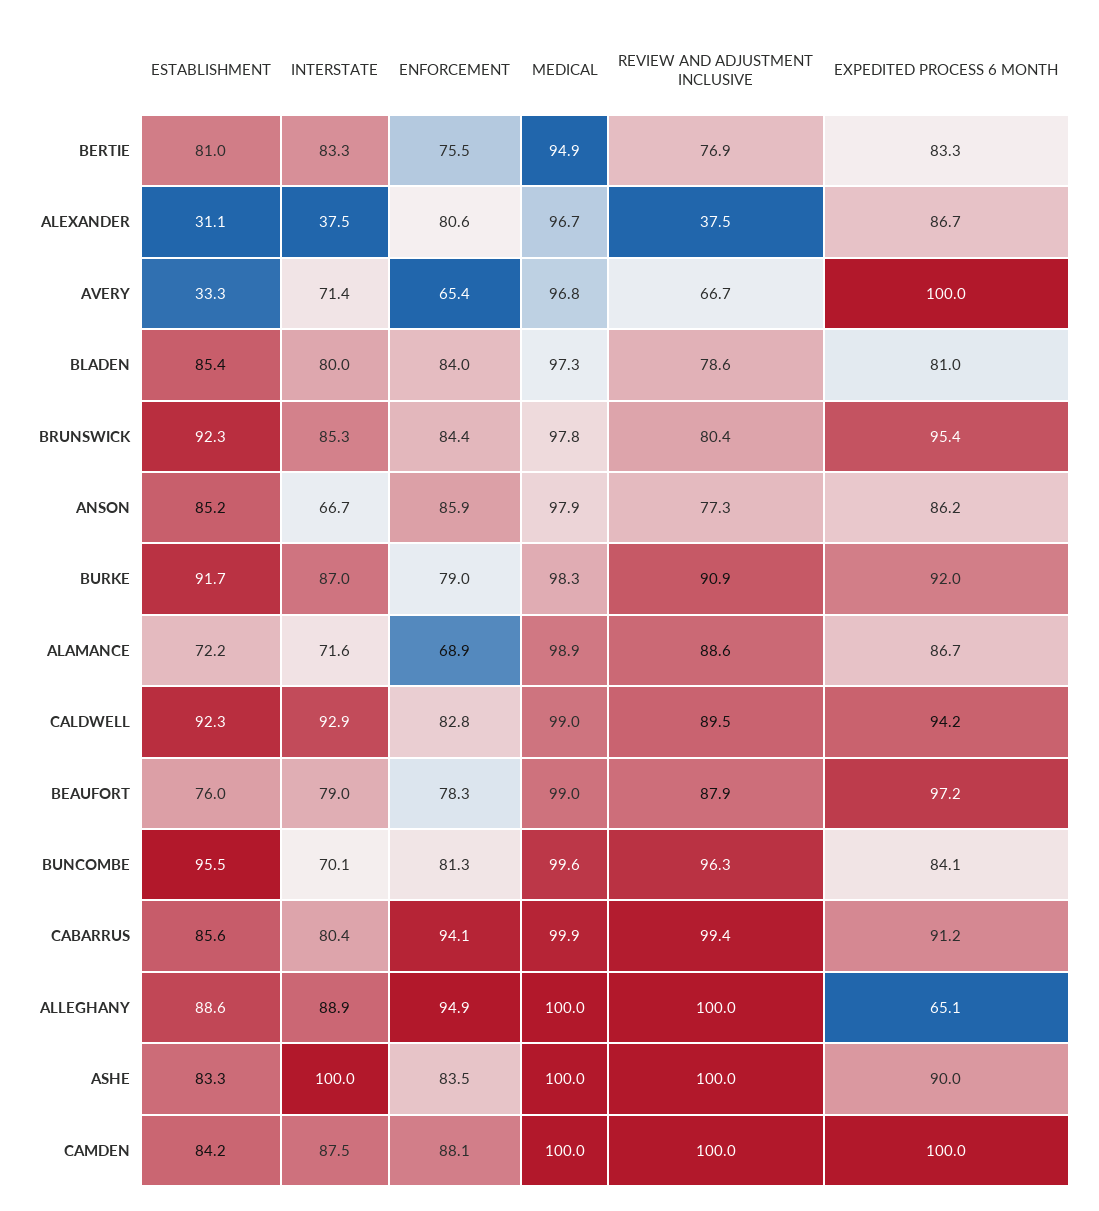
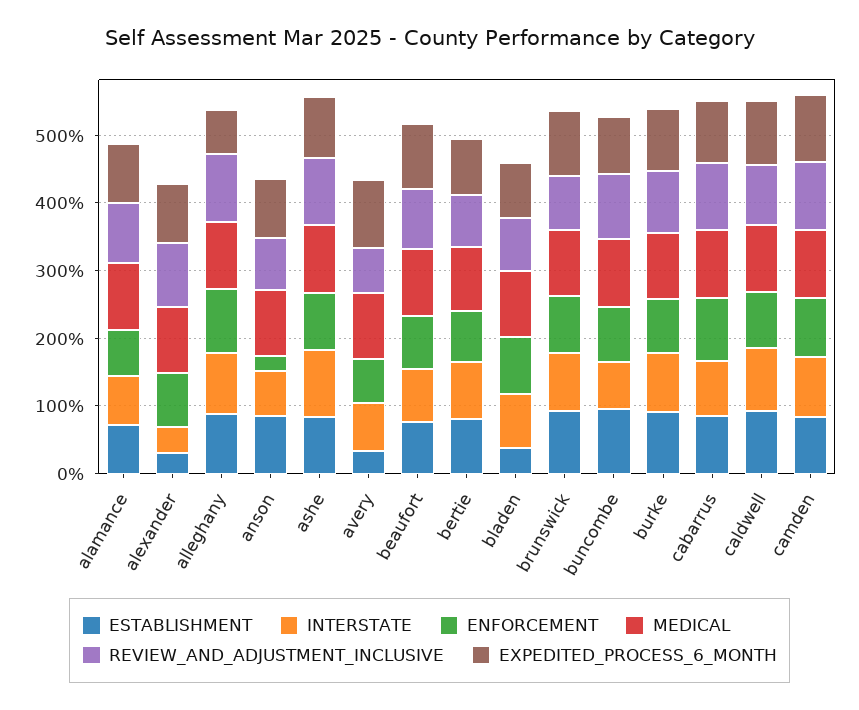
  {
    "ESTABLISHMENT": {
      "BERTIE": 81,
      "ALEXANDER": 31.1,
      "AVERY": 33.3,
-     "BLADEN": 85.4,
+     "BLADEN": 40,
      "BRUNSWICK": 92.3,
      "ANSON": 85.2,
      "BURKE": 91.7,
      "ALAMANCE": 72.2,
      "CALDWELL": 92.3,
      "BEAUFORT": 76,
      "BUNCOMBE": 95.5,
      "CABARRUS": 85.6,
      "ALLEGHANY": 88.6,
      "ASHE": 83.3,
      "CAMDEN": 84.2
    },
    "INTERSTATE": {
      "BERTIE": 83.3,
      "ALEXANDER": 37.5,
      "AVERY": 71.4,
      "BLADEN": 80,
      "BRUNSWICK": 85.3,
      "ANSON": 66.7,
      "BURKE": 87,
      "ALAMANCE": 71.6,
      "CALDWELL": 92.9,
      "BEAUFORT": 79,
      "BUNCOMBE": 70.1,
      "CABARRUS": 80.4,
      "ALLEGHANY": 88.9,
      "ASHE": 100,
      "CAMDEN": 87.5
    },
    "ENFORCEMENT": {
      "BERTIE": 75.5,
      "ALEXANDER": 80.6,
      "AVERY": 65.4,
      "BLADEN": 84,
      "BRUNSWICK": 84.4,
-     "ANSON": 85.9,
+     "ANSON": 20,
      "BURKE": 79,
      "ALAMANCE": 68.9,
      "CALDWELL": 82.8,
      "BEAUFORT": 78.3,
      "BUNCOMBE": 81.3,
      "CABARRUS": 94.1,
      "ALLEGHANY": 94.9,
      "ASHE": 83.5,
      "CAMDEN": 88.1
    },
    "MEDICAL": {
      "BERTIE": 94.9,
      "ALEXANDER": 96.7,
      "AVERY": 96.8,
      "BLADEN": 97.3,
      "BRUNSWICK": 97.8,
      "ANSON": 97.9,
      "BURKE": 98.3,
      "ALAMANCE": 98.9,
      "CALDWELL": 99,
      "BEAUFORT": 99,
      "BUNCOMBE": 99.6,
      "CABARRUS": 99.9,
      "ALLEGHANY": 100,
      "ASHE": 100,
      "CAMDEN": 100
    },
    "REVIEW AND ADJUSTMENT INCLUSIVE": {
      "BERTIE": 76.9,
-     "ALEXANDER": 37.5,
+     "ALEXANDER": 100,
      "AVERY": 66.7,
      "BLADEN": 78.6,
      "BRUNSWICK": 80.4,
      "ANSON": 77.3,
      "BURKE": 90.9,
      "ALAMANCE": 88.6,
      "CALDWELL": 89.5,
      "BEAUFORT": 87.9,
      "BUNCOMBE": 96.3,
      "CABARRUS": 99.4,
      "ALLEGHANY": 100,
      "ASHE": 100,
      "CAMDEN": 100
    },
    "EXPEDITED PROCESS 6 MONTH": {
      "BERTIE": 83.3,
      "ALEXANDER": 86.7,
      "AVERY": 100,
      "BLADEN": 81,
      "BRUNSWICK": 95.4,
      "ANSON": 86.2,
      "BURKE": 92,
      "ALAMANCE": 86.7,
      "CALDWELL": 94.2,
      "BEAUFORT": 97.2,
      "BUNCOMBE": 84.1,
      "CABARRUS": 91.2,
      "ALLEGHANY": 65.1,
      "ASHE": 90,
      "CAMDEN": 100
    }
  }

